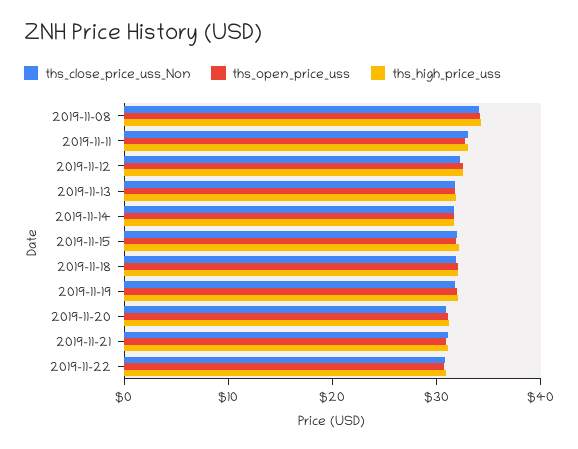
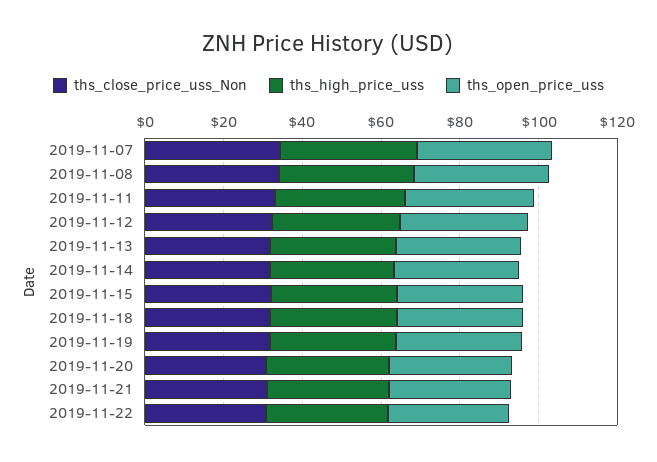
  {
    "ths_close_price_uss_Non": {
      "2019-11-08": 34,
      "2019-11-11": 34,
      "2019-11-12": 32,
      "2019-11-13": 32,
      "2019-11-14": 32,
      "2019-11-15": 32,
      "2019-11-18": 32,
      "2019-11-19": 32,
      "2019-11-20": 30,
      "2019-11-21": 32,
-     "2019-11-22": 30
+     "2019-11-22": 30,
+     "2019-11-07": 35
    },
    "ths_open_price_uss": {
      "2019-11-08": 34,
      "2019-11-11": 32,
      "2019-11-12": 32,
      "2019-11-13": 32,
      "2019-11-14": 32,
      "2019-11-15": 32,
      "2019-11-18": 32,
      "2019-11-19": 32,
      "2019-11-20": 32,
      "2019-11-21": 30,
-     "2019-11-22": 30
+     "2019-11-22": 30,
+     "2019-11-07": 35
    },
    "ths_high_price_uss": {
      "2019-11-08": 34,
      "2019-11-11": 34,
      "2019-11-12": 32,
      "2019-11-13": 32,
      "2019-11-14": 32,
      "2019-11-15": 32,
      "2019-11-18": 32,
      "2019-11-19": 32,
      "2019-11-20": 32,
      "2019-11-21": 32,
-     "2019-11-22": 30
+     "2019-11-22": 30,
+     "2019-11-07": 35
    }
  }

